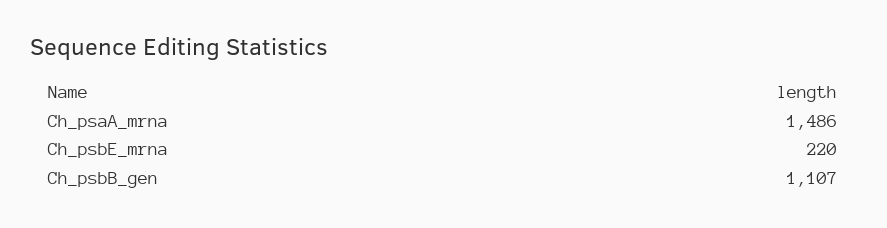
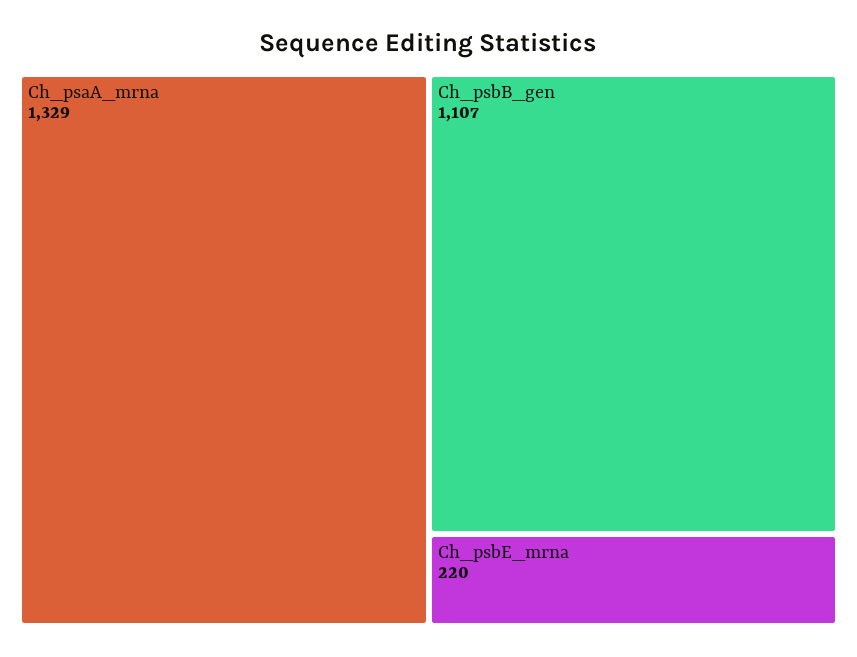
  {
-   "Ch_psaA_mrna": 1486,
+   "Ch_psaA_mrna": 1329,
    "Ch_psbE_mrna": 220,
    "Ch_psbB_gen": 1107
  }

